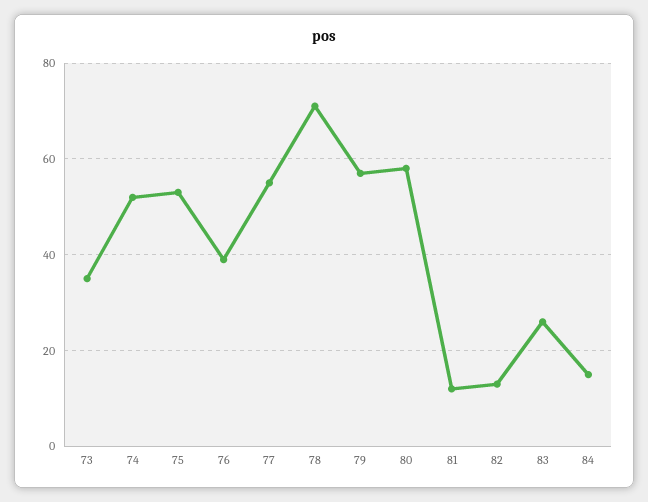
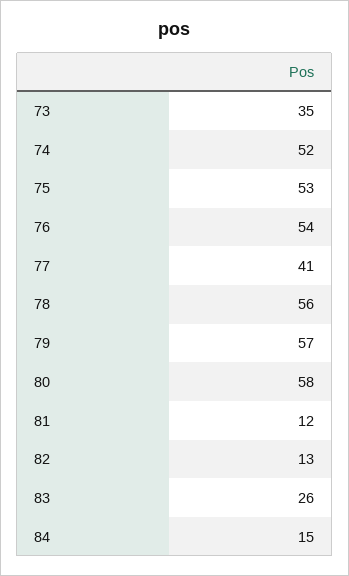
  {
    "73": 35,
    "74": 52,
    "75": 53,
-   "76": 40,
+   "76": 54,
-   "77": 55,
+   "77": 41,
-   "78": 70,
+   "78": 56,
    "79": 57,
    "80": 58,
    "81": 12,
    "82": 13,
    "83": 26,
    "84": 15
  }

